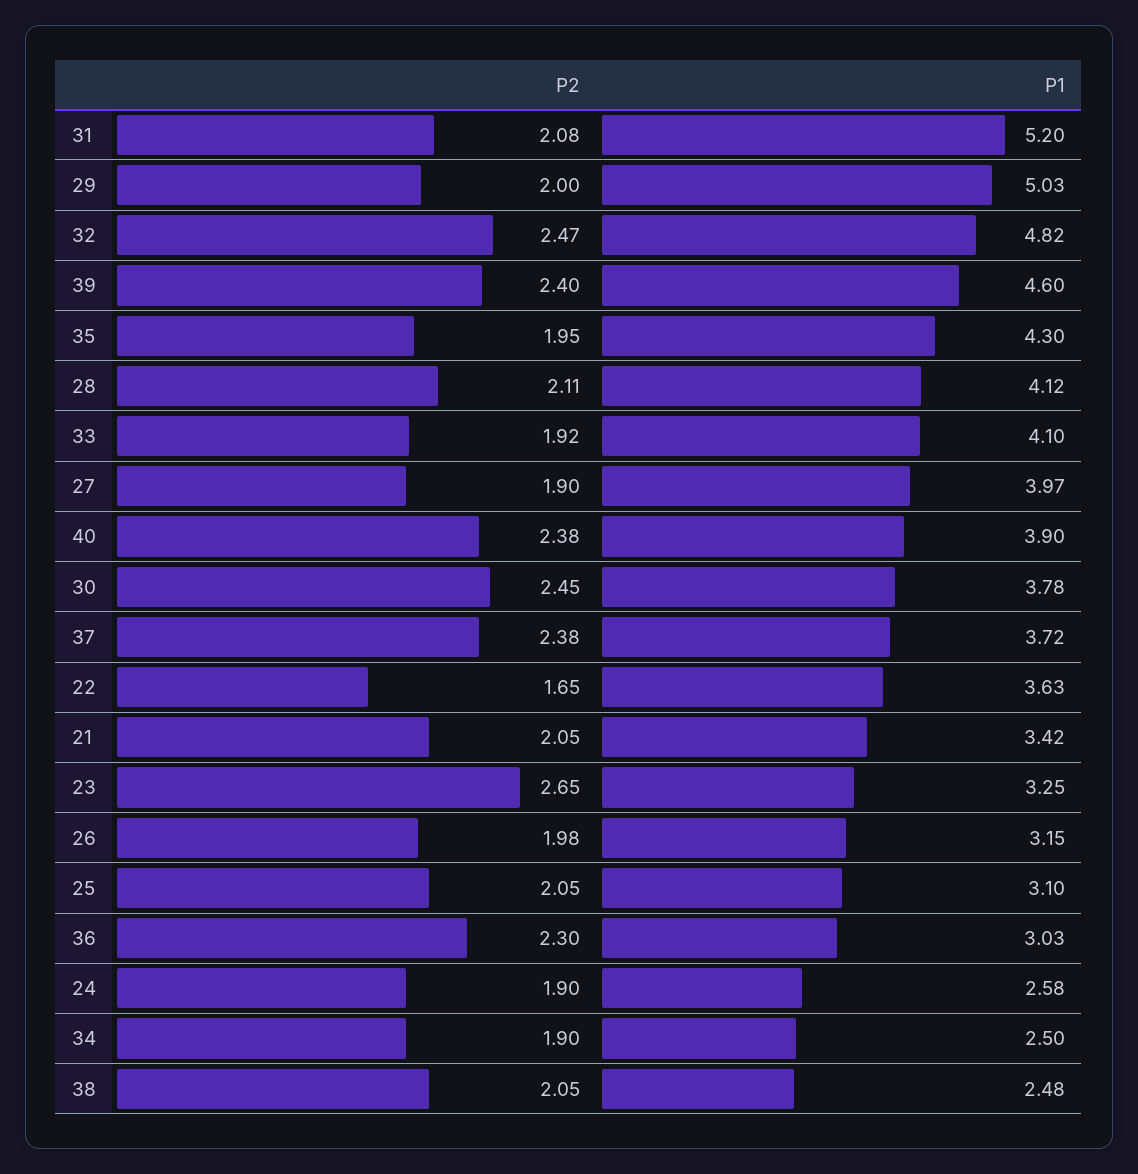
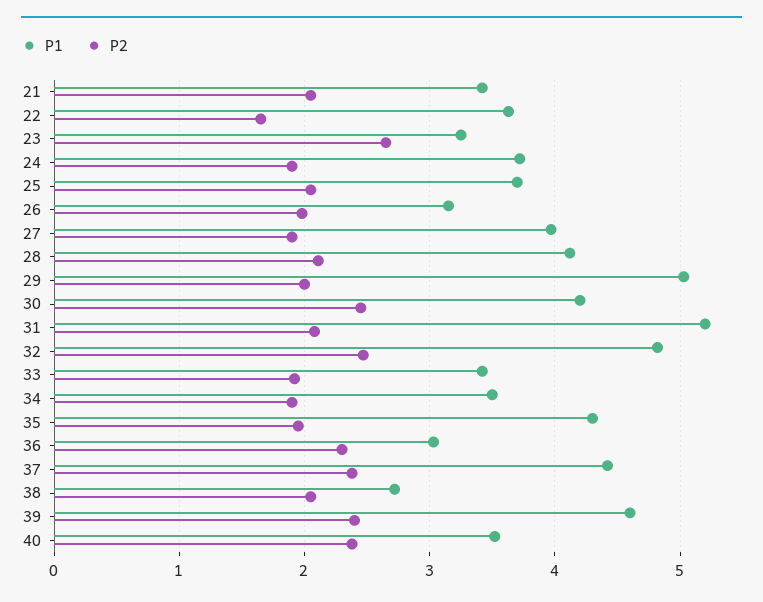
  {
    "P2": {
      "31": 2.08,
      "29": 2,
      "32": 2.47,
      "39": 2.4,
      "35": 1.95,
      "28": 2.11,
      "33": 1.92,
      "27": 1.9,
      "40": 2.38,
      "30": 2.45,
      "37": 2.38,
      "22": 1.65,
      "21": 2.05,
      "23": 2.65,
      "26": 1.98,
      "25": 2.05,
      "36": 2.3,
      "24": 1.9,
      "34": 1.9,
      "38": 2.05
    },
    "P1": {
      "31": 5.2,
      "29": 5.03,
      "32": 4.82,
      "39": 4.6,
      "35": 4.3,
      "28": 4.12,
-     "33": 4.1,
+     "33": 3.4,
      "27": 3.97,
-     "40": 3.9,
+     "40": 3.5,
-     "30": 3.78,
+     "30": 4.2,
-     "37": 3.72,
+     "37": 4.4,
      "22": 3.63,
      "21": 3.42,
      "23": 3.25,
      "26": 3.15,
-     "25": 3.1,
+     "25": 3.7,
      "36": 3.03,
-     "24": 2.58,
+     "24": 3.7,
-     "34": 2.5,
+     "34": 3.5,
-     "38": 2.48
+     "38": 2.7
    }
  }

